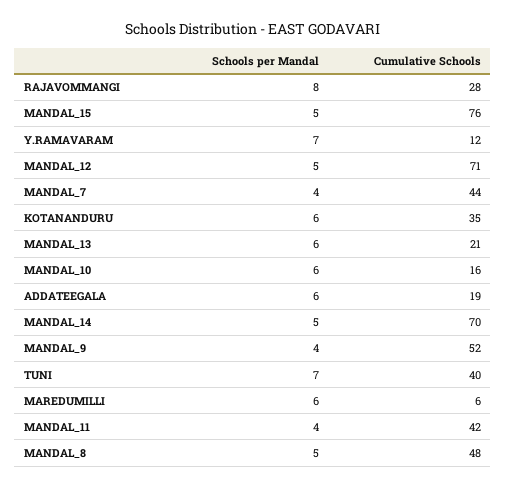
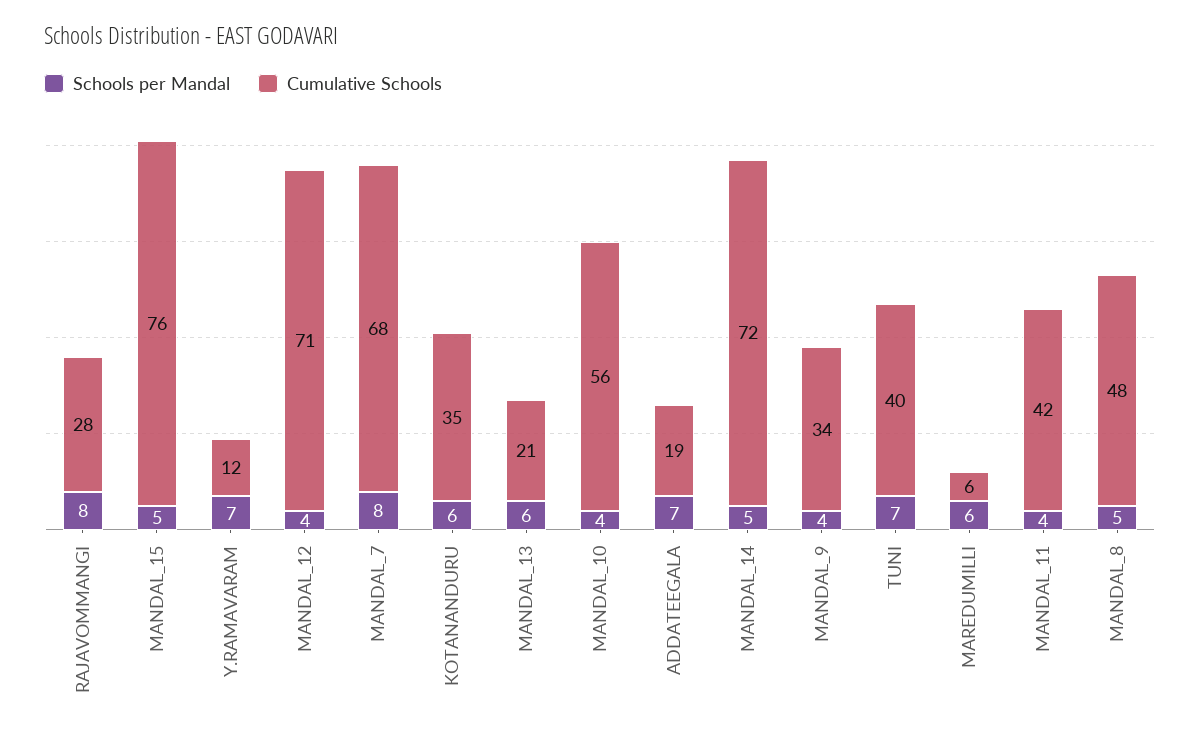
  {
    "Schools per Mandal": {
      "RAJAVOMMANGI": 8,
      "MANDAL_15": 5,
      "Y.RAMAVARAM": 7,
-     "MANDAL_12": 5,
+     "MANDAL_12": 4,
-     "MANDAL_7": 4,
+     "MANDAL_7": 8,
      "KOTANANDURU": 6,
      "MANDAL_13": 6,
-     "MANDAL_10": 6,
+     "MANDAL_10": 4,
-     "ADDATEEGALA": 6,
+     "ADDATEEGALA": 7,
      "MANDAL_14": 5,
      "MANDAL_9": 4,
      "TUNI": 7,
      "MAREDUMILLI": 6,
      "MANDAL_11": 4,
      "MANDAL_8": 5
    },
    "Cumulative Schools": {
      "RAJAVOMMANGI": 28,
      "MANDAL_15": 76,
      "Y.RAMAVARAM": 12,
      "MANDAL_12": 71,
-     "MANDAL_7": 44,
+     "MANDAL_7": 68,
      "KOTANANDURU": 35,
      "MANDAL_13": 21,
-     "MANDAL_10": 16,
+     "MANDAL_10": 56,
      "ADDATEEGALA": 19,
-     "MANDAL_14": 70,
+     "MANDAL_14": 72,
-     "MANDAL_9": 52,
+     "MANDAL_9": 34,
      "TUNI": 40,
      "MAREDUMILLI": 6,
      "MANDAL_11": 42,
      "MANDAL_8": 48
    }
  }

